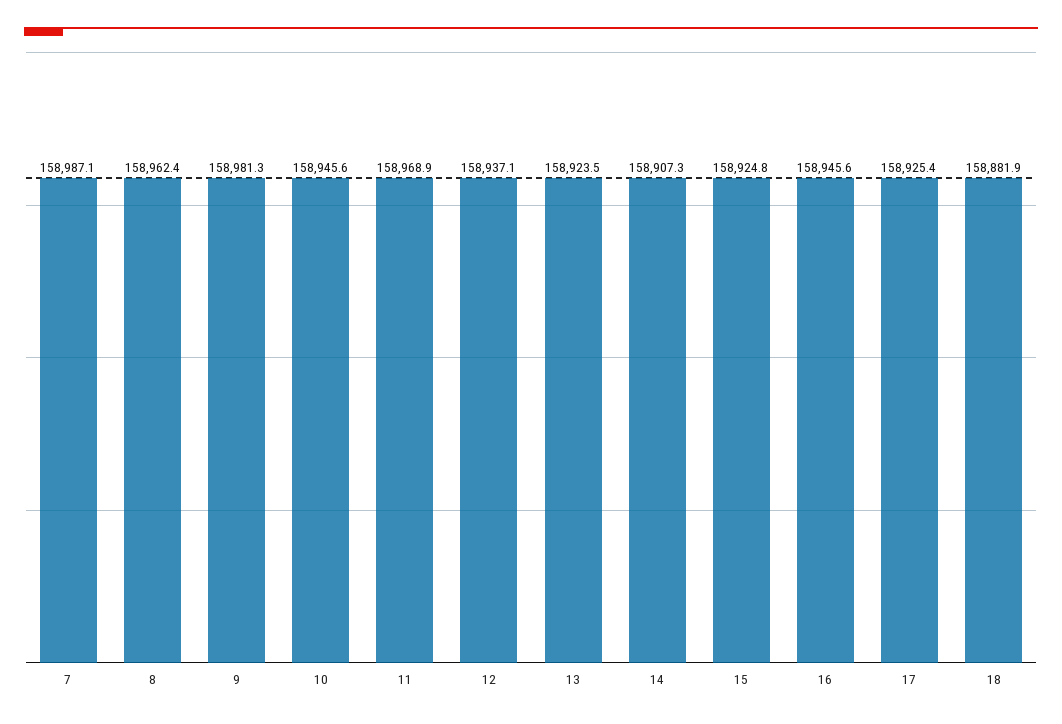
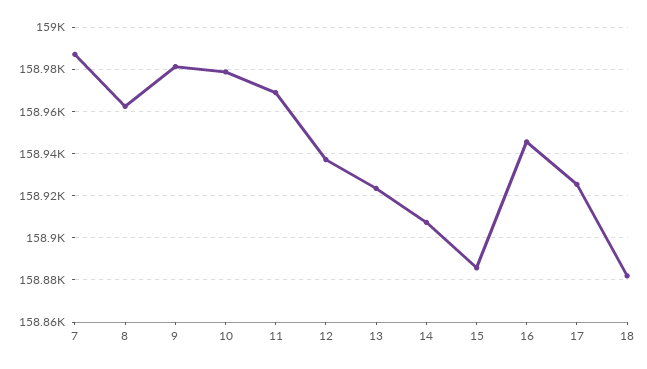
  {
    "7": 158987.1,
    "8": 158962.4,
    "9": 158981.3,
-   "10": 158945.6,
+   "10": 158980,
    "11": 158968.9,
    "12": 158937.1,
    "13": 158923.5,
    "14": 158907.3,
-   "15": 158924.8,
+   "15": 158885,
    "16": 158945.6,
    "17": 158925.4,
    "18": 158881.9
  }

